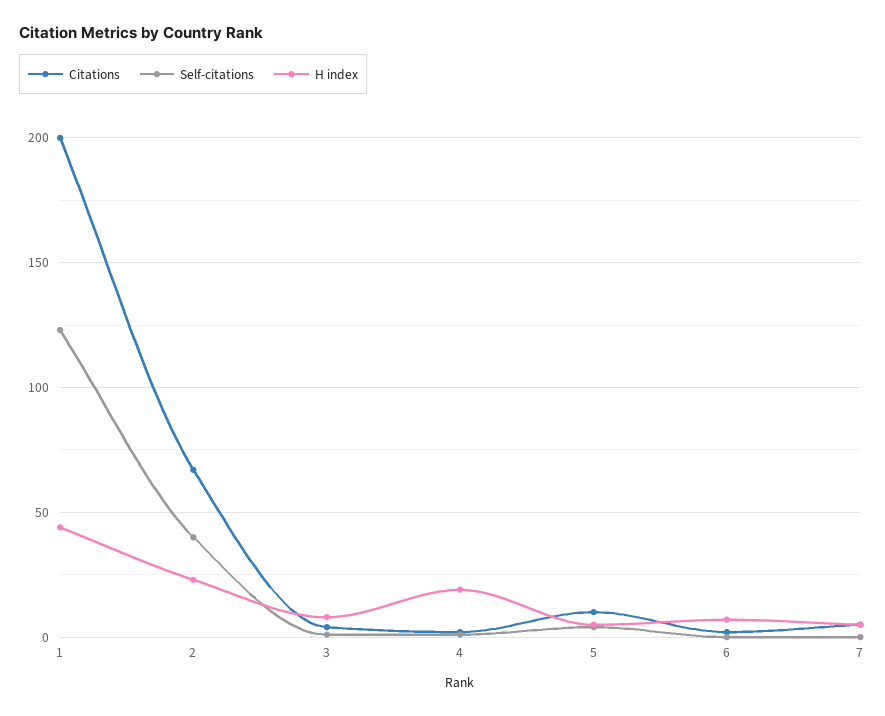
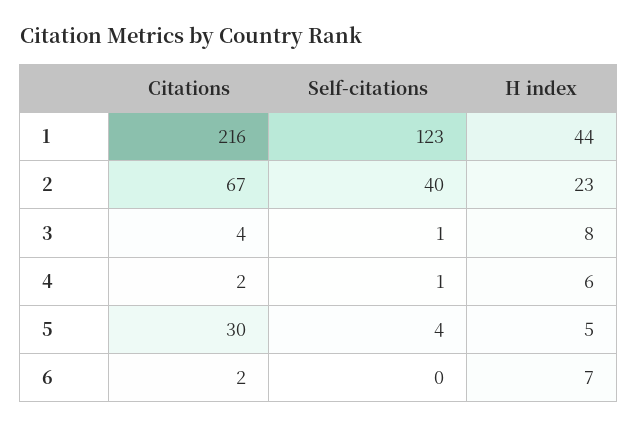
  {
    "Citations": {
-     "1": 200,
+     "1": 216,
      "2": 67,
      "3": 4,
      "4": 2,
-     "5": 10,
+     "5": 30,
-     "6": 2,
+     "6": 2
-     "7": 5
    },
    "Self-citations": {
      "1": 123,
      "2": 40,
      "3": 1,
      "4": 1,
      "5": 4,
-     "6": 0,
+     "6": 0
-     "7": 0
    },
    "H index": {
      "1": 44,
      "2": 23,
      "3": 8,
-     "4": 20,
+     "4": 6,
      "5": 5,
-     "6": 7,
+     "6": 7
-     "7": 5
    }
  }

